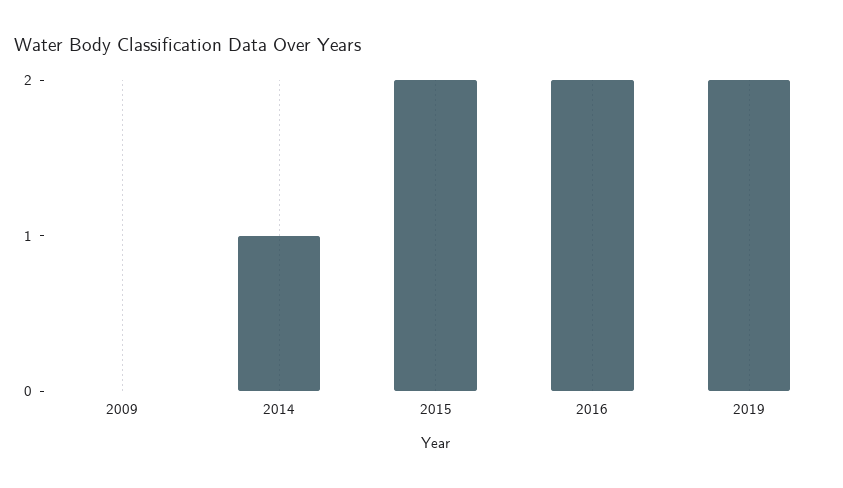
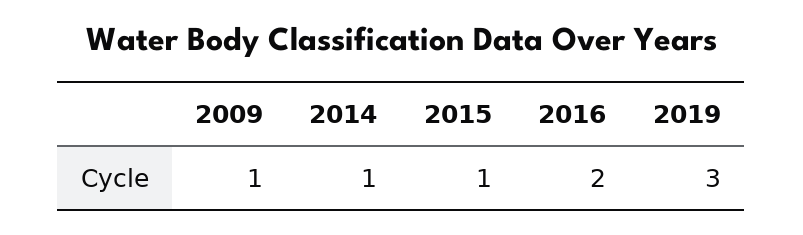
  {
-   "2009": 0,
+   "2009": 1,
    "2014": 1,
-   "2015": 2,
+   "2015": 1,
    "2016": 2,
-   "2019": 2
+   "2019": 3
  }

